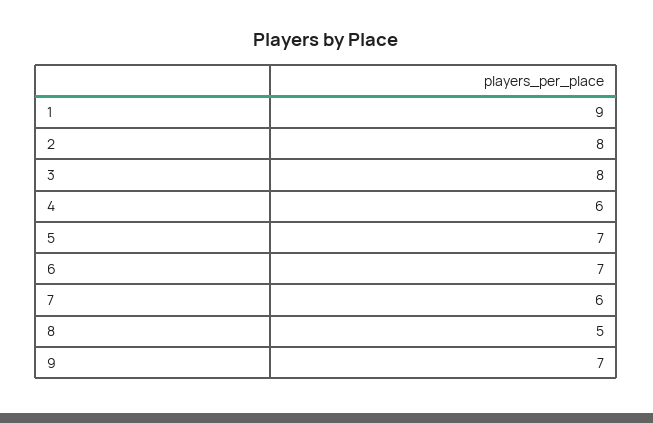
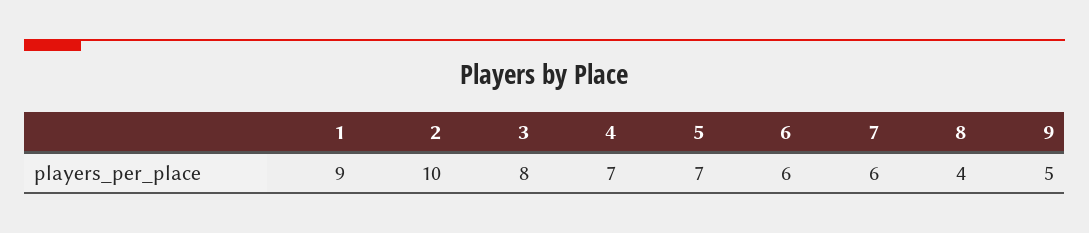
  {
    "1": 9,
-   "2": 8,
+   "2": 10,
    "3": 8,
-   "4": 6,
+   "4": 7,
    "5": 7,
-   "6": 7,
+   "6": 6,
    "7": 6,
-   "8": 5,
+   "8": 4,
-   "9": 7
+   "9": 5
  }

